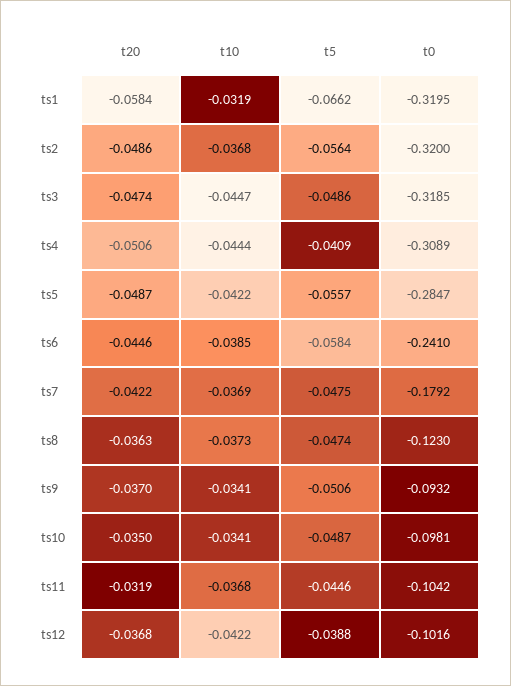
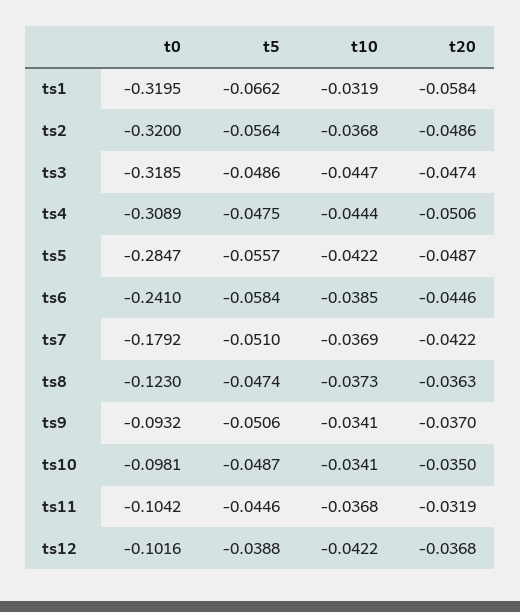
  {
    "t20": {
      "ts1": -0.0584,
      "ts2": -0.0486,
      "ts3": -0.0474,
      "ts4": -0.0506,
      "ts5": -0.0487,
      "ts6": -0.0446,
      "ts7": -0.0422,
      "ts8": -0.0363,
      "ts9": -0.037,
      "ts10": -0.035,
      "ts11": -0.0319,
      "ts12": -0.0368
    },
    "t10": {
      "ts1": -0.0319,
      "ts2": -0.0368,
      "ts3": -0.0447,
      "ts4": -0.0444,
      "ts5": -0.0422,
      "ts6": -0.0385,
      "ts7": -0.0369,
      "ts8": -0.0373,
      "ts9": -0.0341,
      "ts10": -0.0341,
      "ts11": -0.0368,
      "ts12": -0.0422
    },
    "t5": {
      "ts1": -0.0662,
      "ts2": -0.0564,
      "ts3": -0.0486,
-     "ts4": -0.0409,
+     "ts4": -0.0475,
      "ts5": -0.0557,
      "ts6": -0.0584,
-     "ts7": -0.0475,
+     "ts7": -0.051,
      "ts8": -0.0474,
      "ts9": -0.0506,
      "ts10": -0.0487,
      "ts11": -0.0446,
      "ts12": -0.0388
    },
    "t0": {
      "ts1": -0.3195,
      "ts2": -0.32,
      "ts3": -0.3185,
      "ts4": -0.3089,
      "ts5": -0.2847,
      "ts6": -0.241,
      "ts7": -0.1792,
      "ts8": -0.123,
      "ts9": -0.0932,
      "ts10": -0.0981,
      "ts11": -0.1042,
      "ts12": -0.1016
    }
  }

